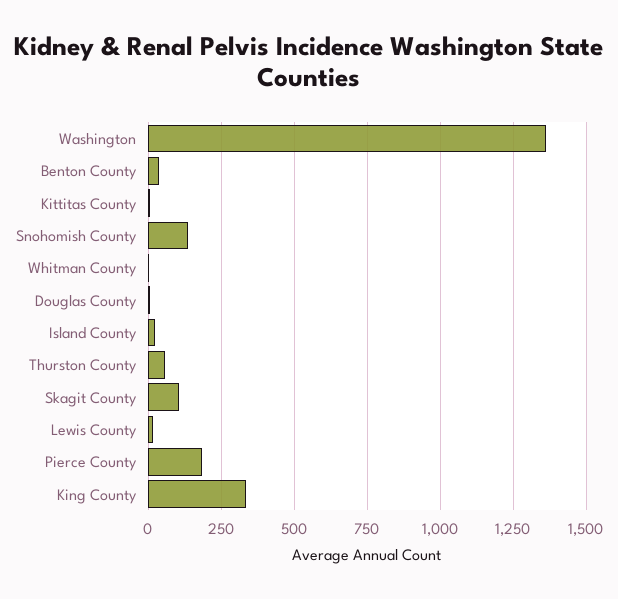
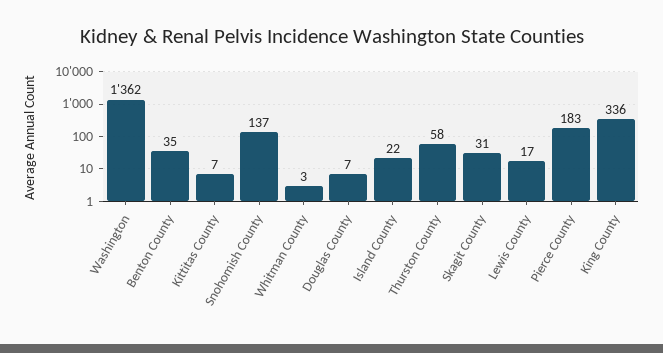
  {
    "Washington": 1362,
    "Benton County": 35,
    "Kittitas County": 7,
    "Snohomish County": 137,
    "Whitman County": 3,
    "Douglas County": 7,
    "Island County": 22,
    "Thurston County": 58,
-   "Skagit County": 100,
+   "Skagit County": 31,
    "Lewis County": 17,
    "Pierce County": 183,
    "King County": 336
  }

